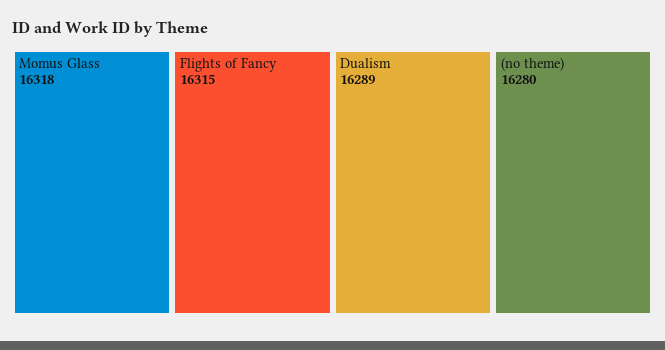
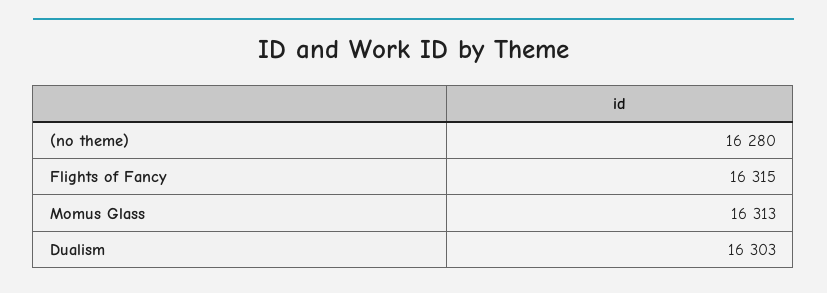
  {
-   "Momus Glass": 16318,
+   "Momus Glass": 16313,
    "Flights of Fancy": 16315,
-   "Dualism": 16289,
+   "Dualism": 16303,
    "(no theme)": 16280
  }

